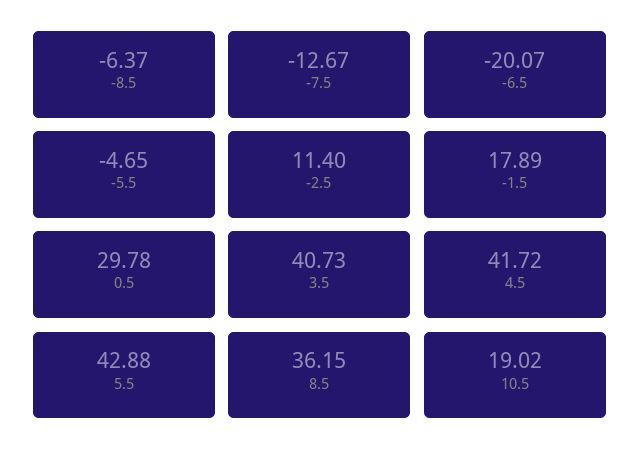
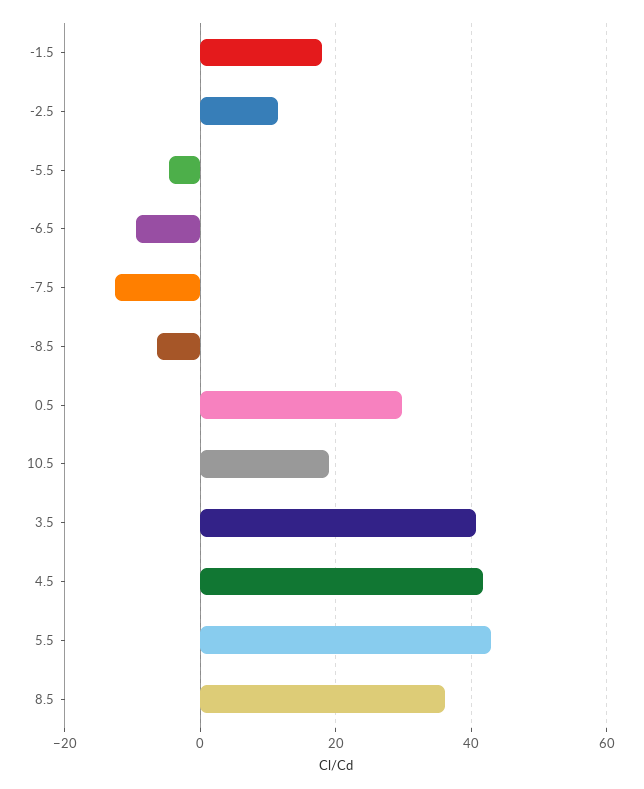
  {
    "-8.5": -6.37,
    "-7.5": -12.67,
-   "-6.5": -20.07,
+   "-6.5": -10,
    "-5.5": -4.65,
    "-2.5": 11.4,
    "-1.5": 17.89,
    "0.5": 29.78,
    "3.5": 40.73,
    "4.5": 41.72,
    "5.5": 42.88,
    "8.5": 36.15,
    "10.5": 19.02
  }

